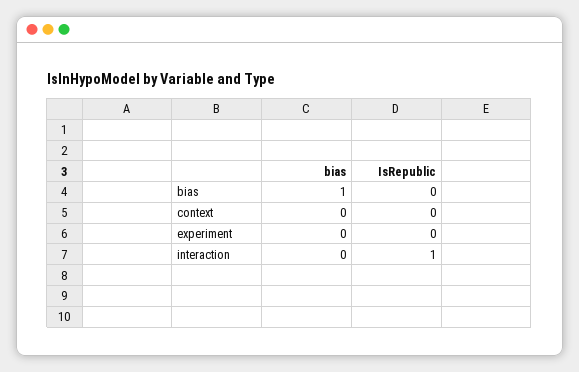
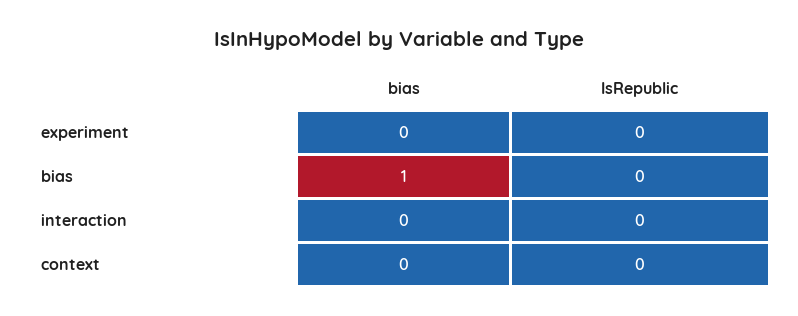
  {
    "bias": {
      "bias": 1,
      "context": 0,
      "experiment": 0,
      "interaction": 0
    },
    "IsRepublic": {
      "bias": 0,
      "context": 0,
      "experiment": 0,
-     "interaction": 1
+     "interaction": 0
    }
  }

